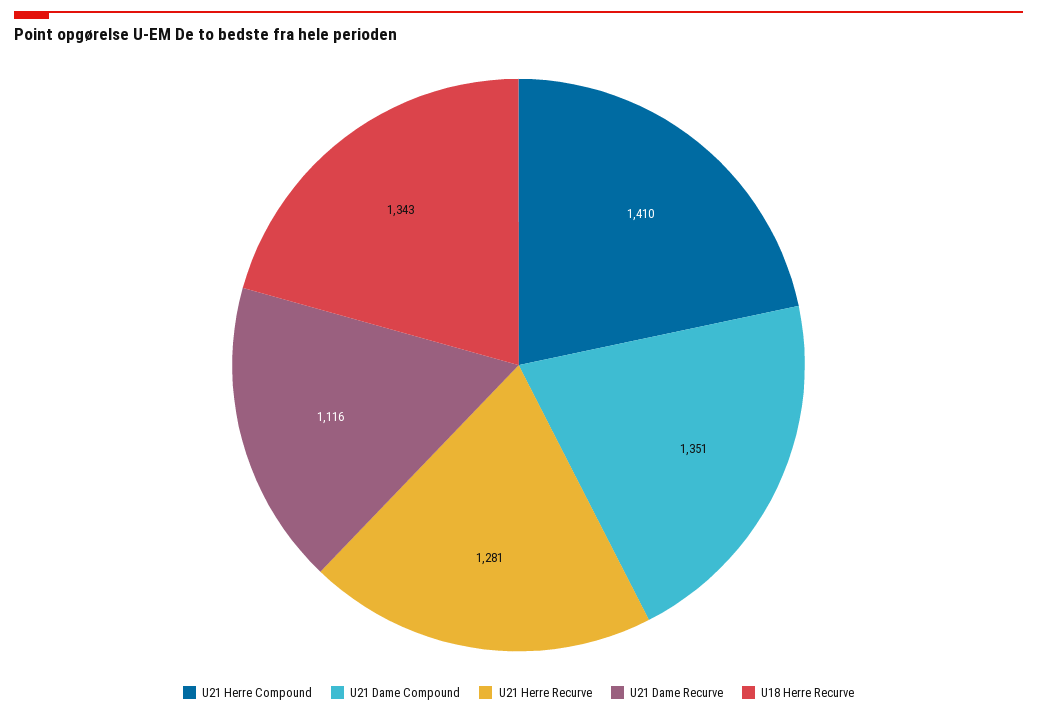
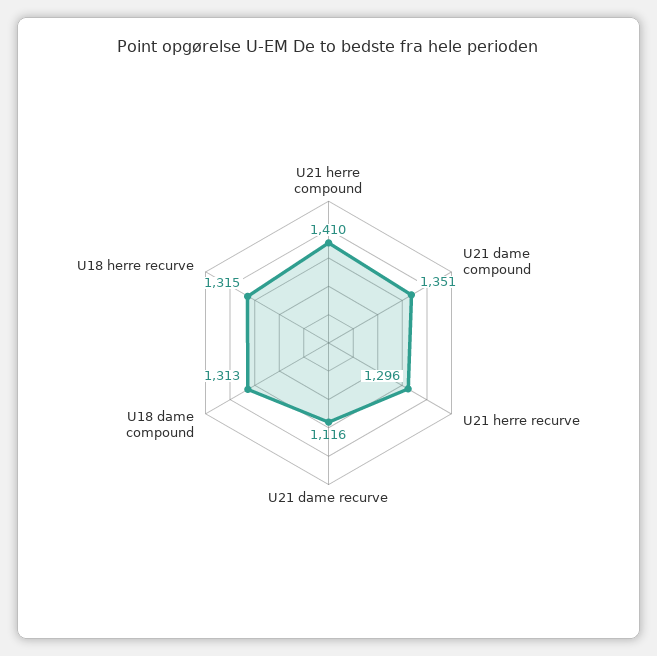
  {
    "U21 Herre Compound": 1410,
    "U21 Dame Compound": 1351,
-   "U21 Herre Recurve": 1281,
+   "U21 Herre Recurve": 1296,
    "U21 Dame Recurve": 1116,
-   "U18 Herre Recurve": 1343
+   "U18 Herre Recurve": 1315,
+   "U18 dame compound": 1313
  }

